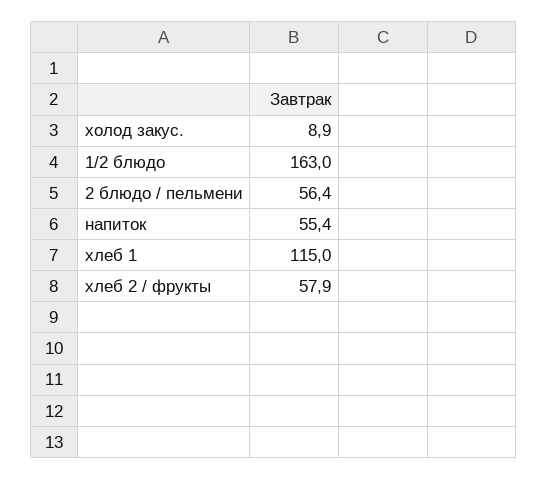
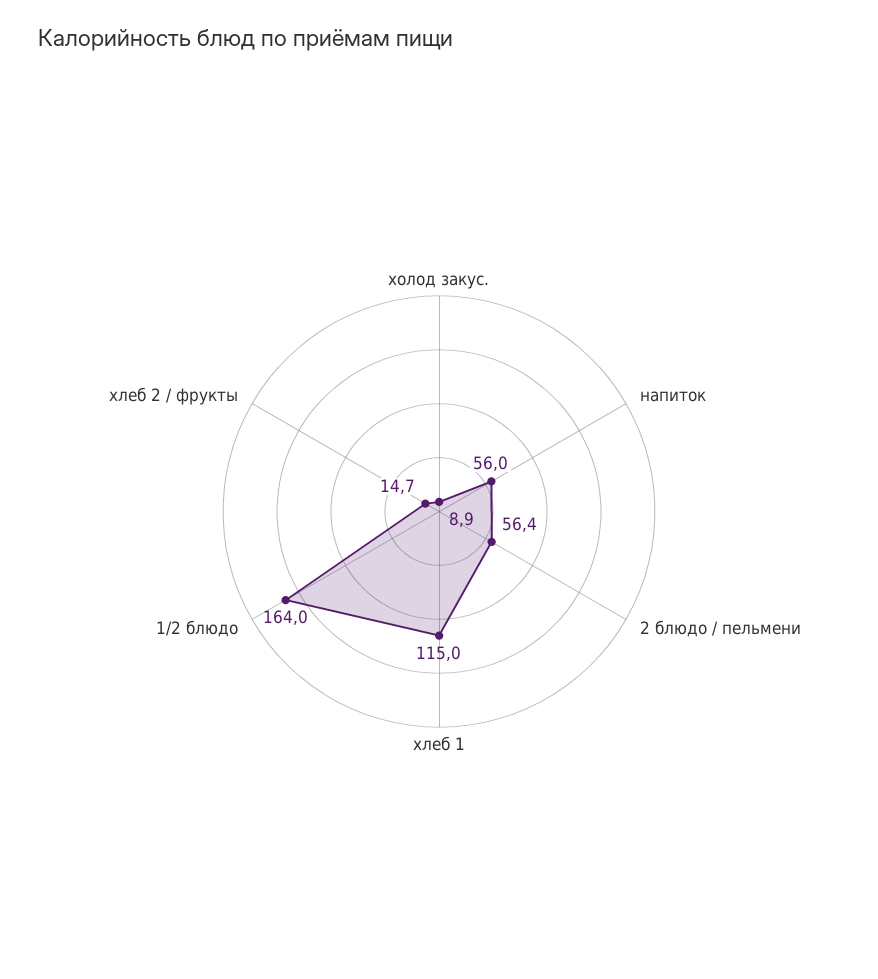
  {
    "холод закус.": 8.9,
-   "1/2 блюдо": 163,
+   "1/2 блюдо": 164,
    "2 блюдо / пельмени": 56.4,
-   "напиток": 55.4,
+   "напиток": 56,
    "хлеб 1": 115,
-   "хлеб 2 / фрукты": 57.9
+   "хлеб 2 / фрукты": 14.7
  }

